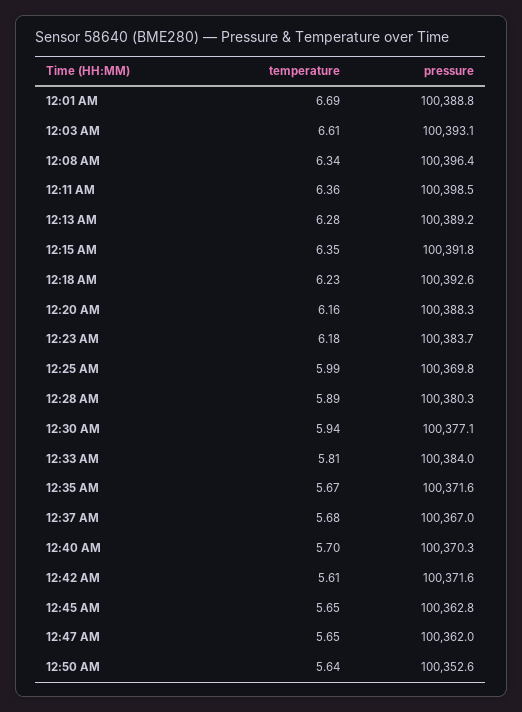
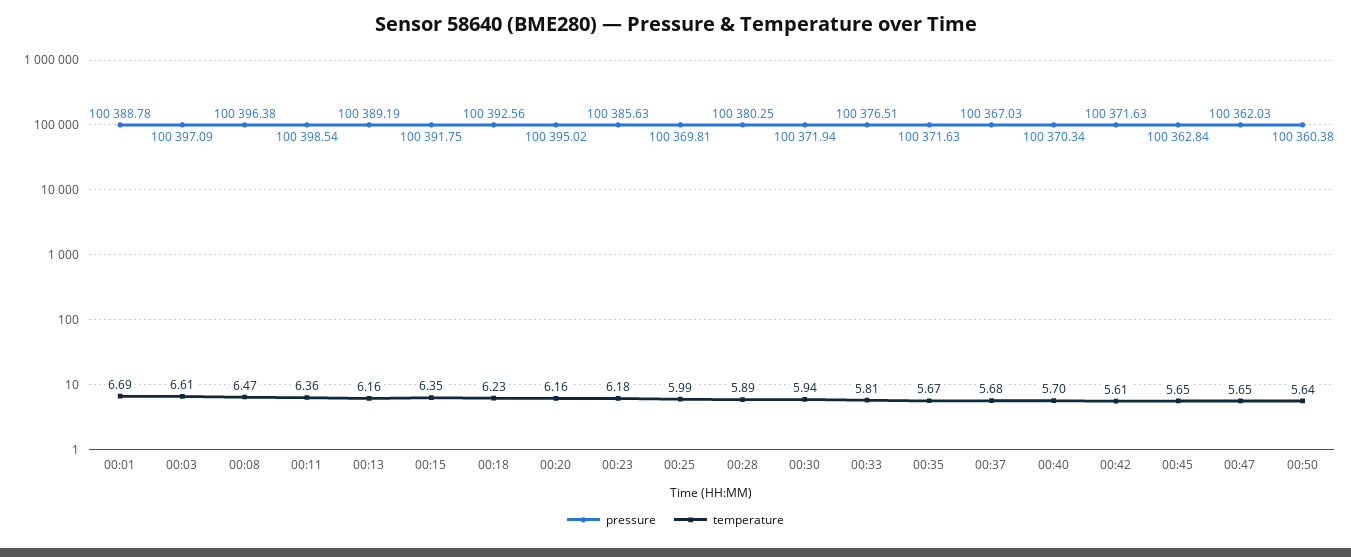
  {
    "temperature": {
      "12:01 AM": 6.69,
      "12:03 AM": 6.61,
-     "12:08 AM": 6.34,
+     "12:08 AM": 6.47,
      "12:11 AM": 6.36,
-     "12:13 AM": 6.28,
+     "12:13 AM": 6.16,
      "12:15 AM": 6.35,
      "12:18 AM": 6.23,
      "12:20 AM": 6.16,
      "12:23 AM": 6.18,
      "12:25 AM": 5.99,
      "12:28 AM": 5.89,
      "12:30 AM": 5.94,
      "12:33 AM": 5.81,
      "12:35 AM": 5.67,
      "12:37 AM": 5.68,
      "12:40 AM": 5.7,
      "12:42 AM": 5.61,
      "12:45 AM": 5.65,
      "12:47 AM": 5.65,
      "12:50 AM": 5.64
    },
    "pressure": {
      "12:01 AM": 100388.78,
-     "12:03 AM": 100393.1,
+     "12:03 AM": 100397.09,
      "12:08 AM": 100396.38,
      "12:11 AM": 100398.54,
      "12:13 AM": 100389.19,
      "12:15 AM": 100391.75,
      "12:18 AM": 100392.56,
-     "12:20 AM": 100388.3,
+     "12:20 AM": 100395.02,
-     "12:23 AM": 100383.7,
+     "12:23 AM": 100385.63,
      "12:25 AM": 100369.81,
      "12:28 AM": 100380.25,
-     "12:30 AM": 100377.1,
+     "12:30 AM": 100371.94,
-     "12:33 AM": 100384,
+     "12:33 AM": 100376.51,
      "12:35 AM": 100371.63,
      "12:37 AM": 100367.03,
      "12:40 AM": 100370.34,
      "12:42 AM": 100371.63,
      "12:45 AM": 100362.84,
      "12:47 AM": 100362.03,
-     "12:50 AM": 100352.6
+     "12:50 AM": 100360.38
    }
  }

